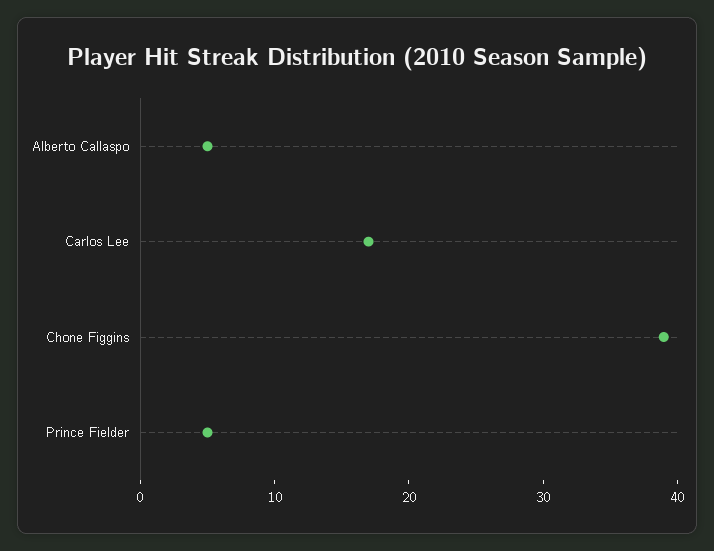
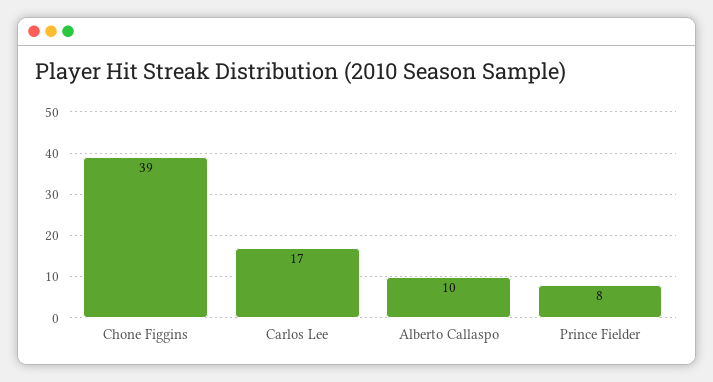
  {
-   "Alberto Callaspo": 5,
+   "Alberto Callaspo": 10,
    "Carlos Lee": 17,
    "Chone Figgins": 39,
-   "Prince Fielder": 5
+   "Prince Fielder": 8
  }

